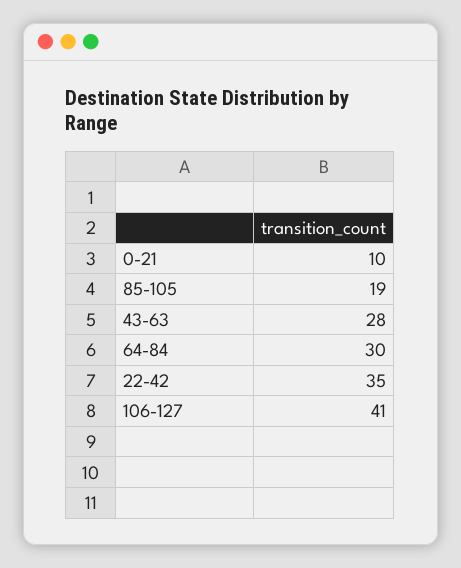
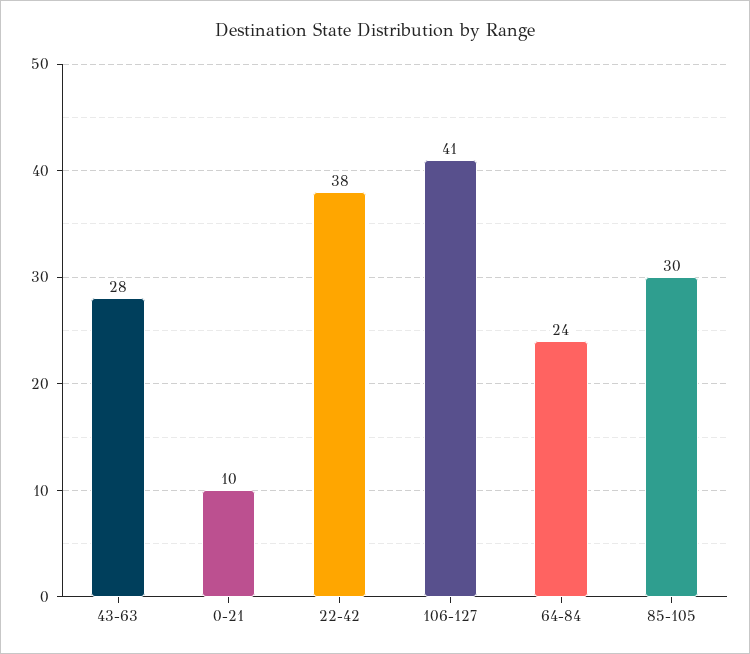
  {
    "0-21": 10,
-   "85-105": 19,
+   "85-105": 30,
    "43-63": 28,
-   "64-84": 30,
+   "64-84": 24,
-   "22-42": 35,
+   "22-42": 38,
    "106-127": 41
  }

